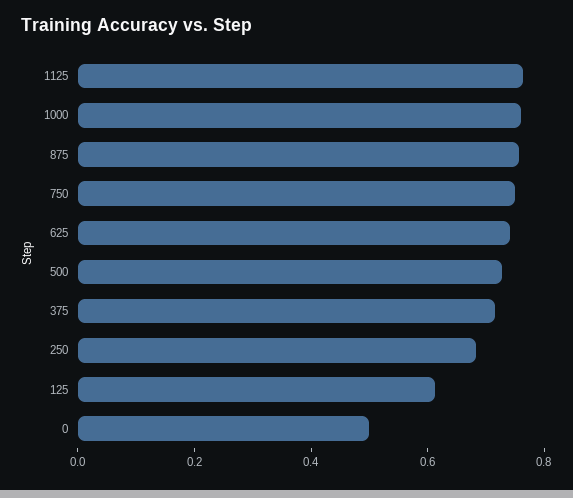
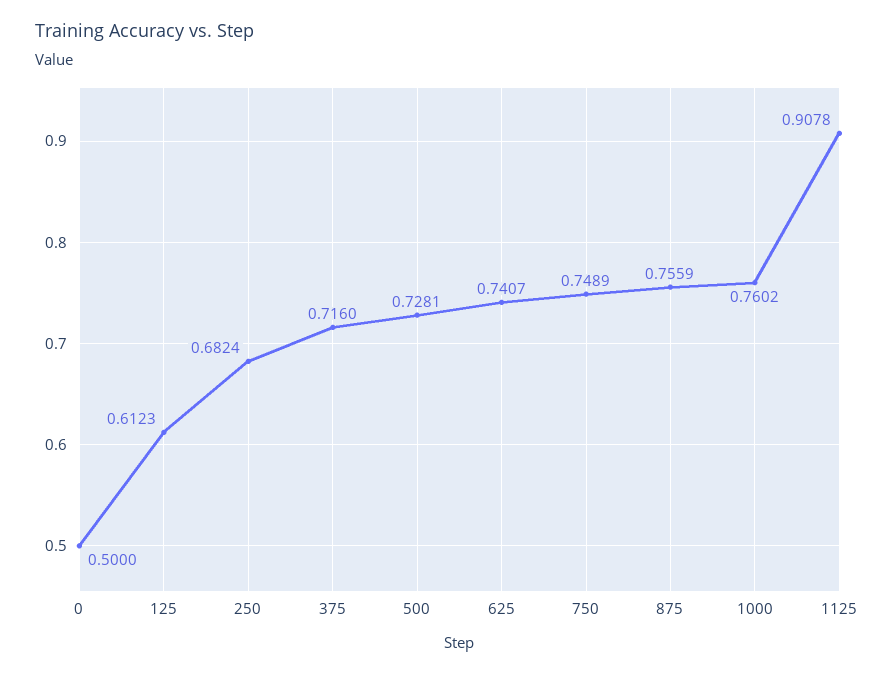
  {
-   "1125": 0.75,
+   "1125": 0.9078,
    "1000": 0.7602,
    "875": 0.7559,
    "750": 0.7489,
    "625": 0.7407,
    "500": 0.7281,
    "375": 0.716,
    "250": 0.6824,
    "125": 0.6123,
    "0": 0.5
  }

